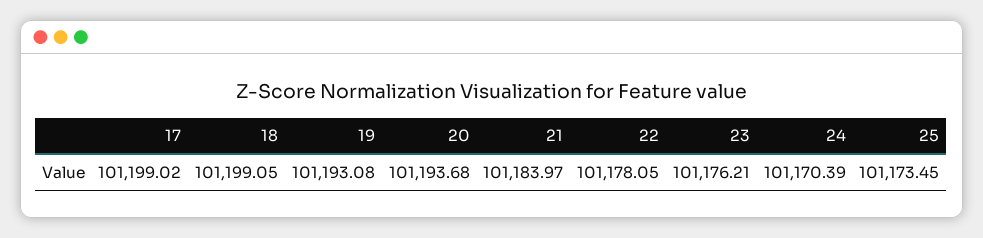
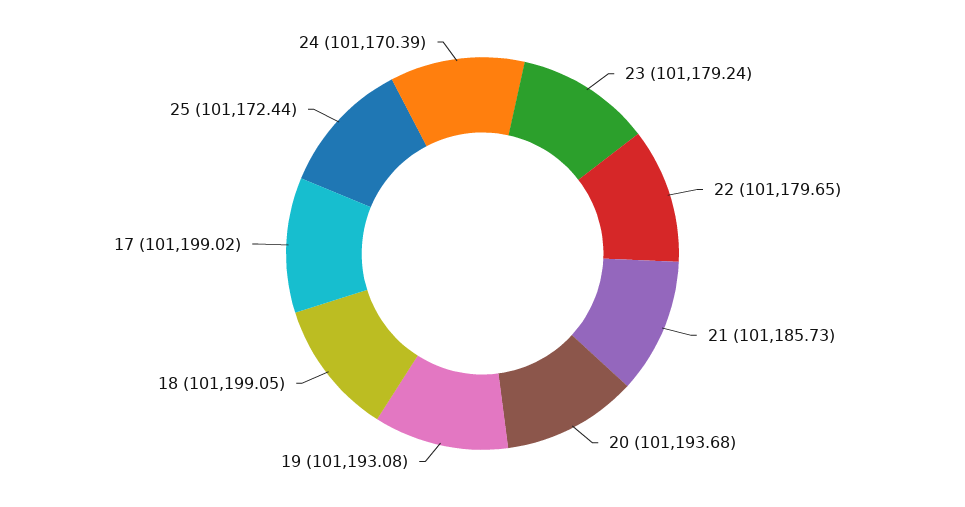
  {
    "17": 101199.02,
    "18": 101199.05,
    "19": 101193.08,
    "20": 101193.68,
-   "21": 101183.97,
+   "21": 101185.73,
-   "22": 101178.05,
+   "22": 101179.65,
-   "23": 101176.21,
+   "23": 101179.24,
    "24": 101170.39,
-   "25": 101173.45
+   "25": 101172.44
  }

